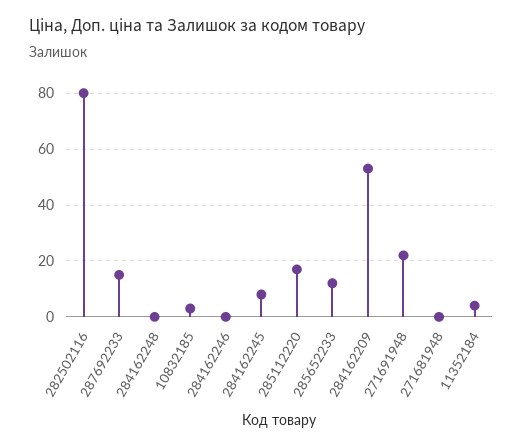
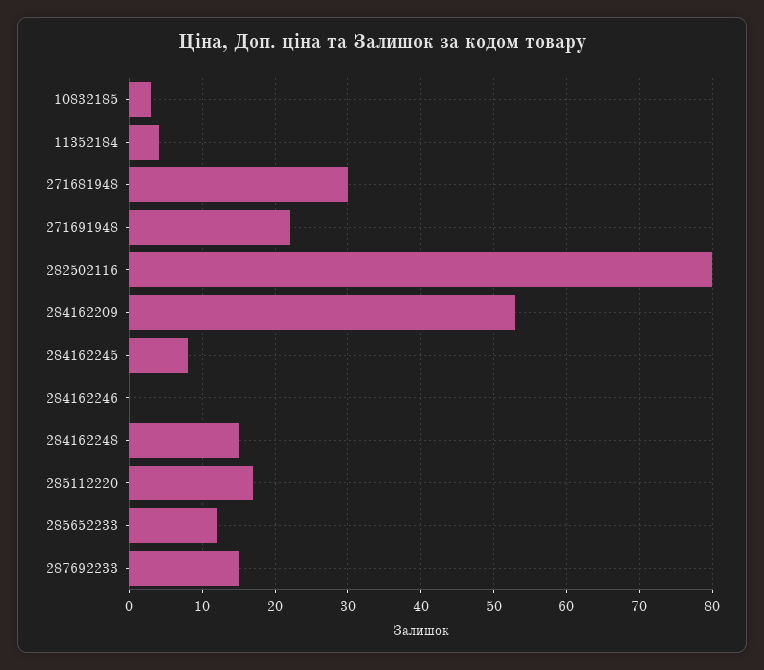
  {
    "282502116": 80,
    "287692233": 15,
-   "284162248": 0,
+   "284162248": 15,
    "10832185": 3,
    "284162246": 0,
    "284162245": 8,
    "285112220": 17,
    "285652233": 12,
    "284162209": 53,
    "271691948": 22,
-   "271681948": 0,
+   "271681948": 30,
    "11352184": 4
  }

